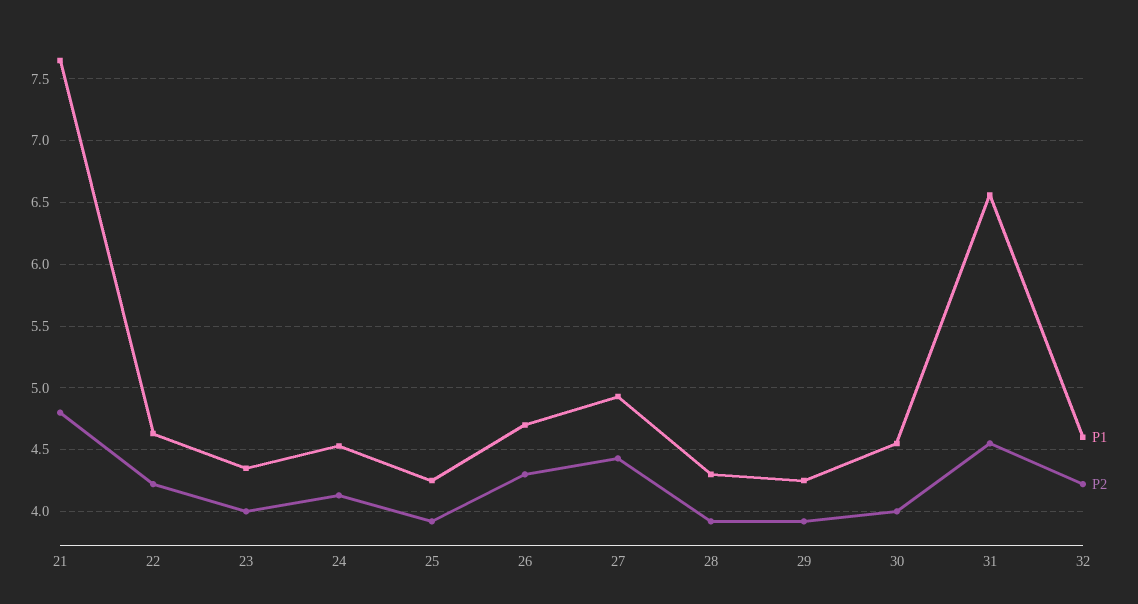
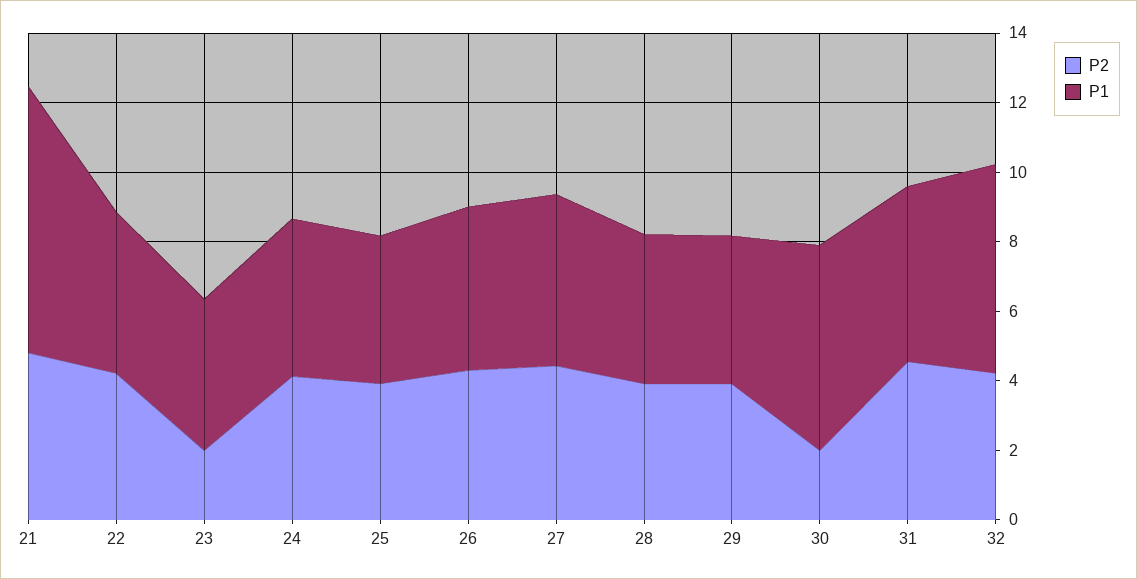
  {
    "P1": {
      "21": 7.65,
      "22": 4.65,
      "23": 4.35,
      "24": 4.55,
      "25": 4.25,
      "26": 4.7,
      "27": 4.95,
      "28": 4.3,
      "29": 4.25,
-     "30": 4.55,
+     "30": 6,
-     "31": 6.55,
+     "31": 5,
-     "32": 4.6
+     "32": 6
    },
    "P2": {
      "21": 4.8,
      "22": 4.2,
-     "23": 4,
+     "23": 2,
      "24": 4.15,
      "25": 3.9,
      "26": 4.3,
      "27": 4.45,
      "28": 3.9,
      "29": 3.9,
-     "30": 4,
+     "30": 2,
      "31": 4.55,
      "32": 4.2
    }
  }

